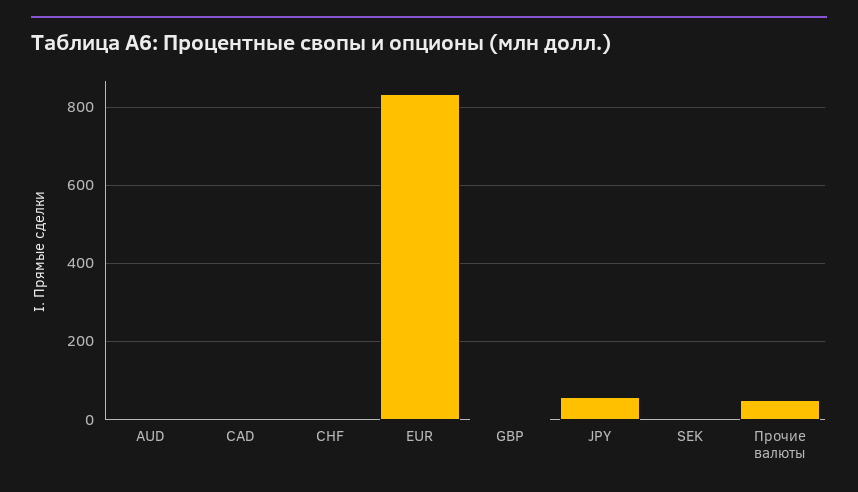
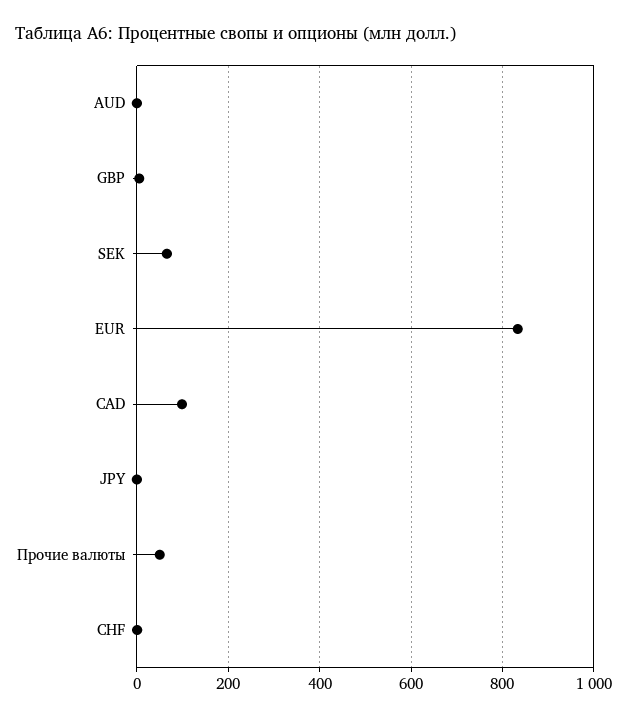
  {
    "AUD": 0,
-   "CAD": 0,
+   "CAD": 100,
    "CHF": 0,
    "EUR": 840,
    "GBP": 0,
-   "JPY": 60,
+   "JPY": 0,
-   "SEK": 0,
+   "SEK": 60,
    "Прочие валюты": 60
  }

